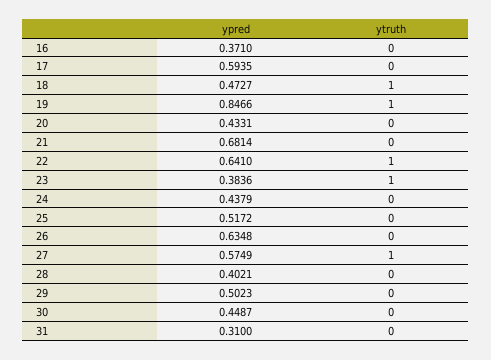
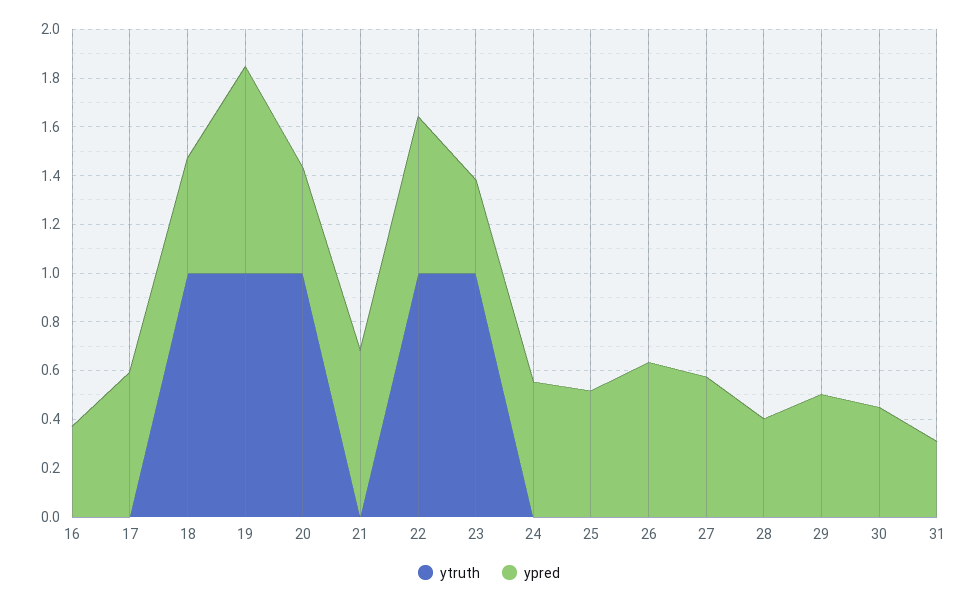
  {
    "ypred": {
      "16": 0.371,
      "17": 0.5935,
      "18": 0.4727,
      "19": 0.8466,
      "20": 0.4331,
      "21": 0.6814,
      "22": 0.641,
      "23": 0.3836,
-     "24": 0.4379,
+     "24": 0.55,
      "25": 0.5172,
      "26": 0.6348,
      "27": 0.5749,
      "28": 0.4021,
      "29": 0.5023,
      "30": 0.4487,
      "31": 0.31
    },
    "ytruth": {
      "16": 0,
      "17": 0,
      "18": 1,
      "19": 1,
-     "20": 0,
+     "20": 1,
      "21": 0,
      "22": 1,
      "23": 1,
      "24": 0,
      "25": 0,
      "26": 0,
-     "27": 1,
+     "27": 0,
      "28": 0,
      "29": 0,
      "30": 0,
      "31": 0
    }
  }

